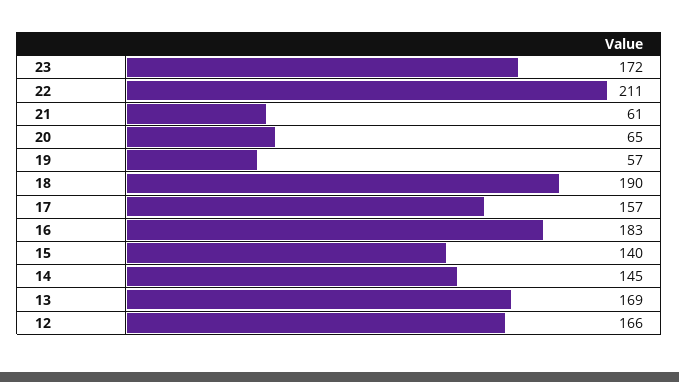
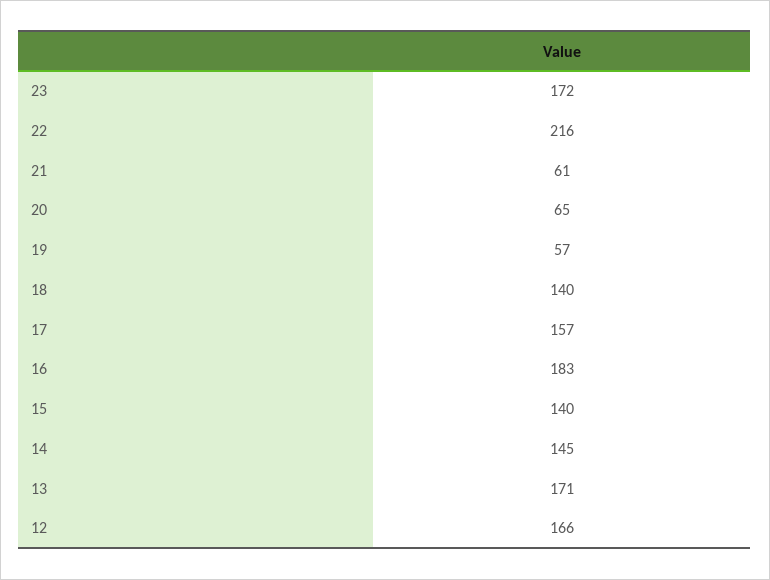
  {
    "23": 172,
-   "22": 211,
+   "22": 216,
    "21": 61,
    "20": 65,
    "19": 57,
-   "18": 190,
+   "18": 140,
    "17": 157,
    "16": 183,
    "15": 140,
    "14": 145,
-   "13": 169,
+   "13": 171,
    "12": 166
  }

